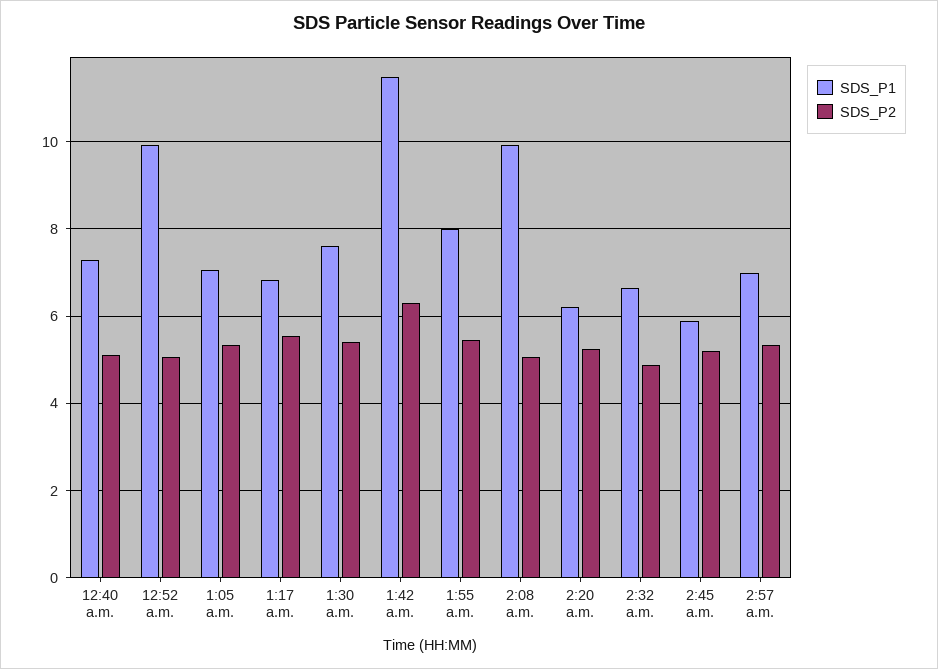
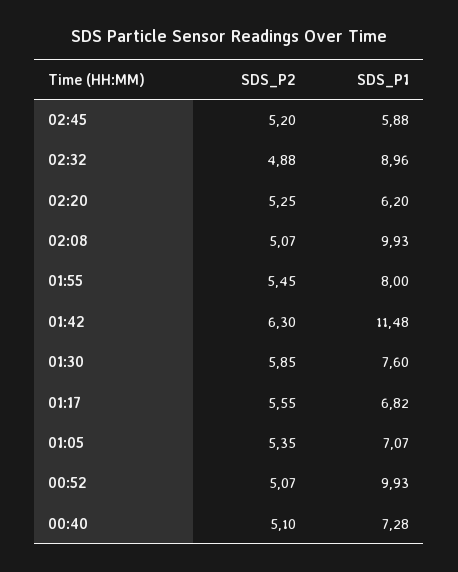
  {
    "SDS_P1": {
      "12:40 a.m.": 7.28,
      "12:52 a.m.": 9.93,
      "1:05 a.m.": 7.07,
      "1:17 a.m.": 6.82,
      "1:30 a.m.": 7.6,
      "1:42 a.m.": 11.48,
      "1:55 a.m.": 8,
      "2:08 a.m.": 9.93,
      "2:20 a.m.": 6.2,
-     "2:32 a.m.": 6.6,
+     "2:32 a.m.": 8.96,
-     "2:45 a.m.": 5.88,
+     "2:45 a.m.": 5.88
-     "2:57 a.m.": 7
    },
    "SDS_P2": {
      "12:40 a.m.": 5.1,
      "12:52 a.m.": 5.07,
      "1:05 a.m.": 5.35,
      "1:17 a.m.": 5.55,
-     "1:30 a.m.": 5.4,
+     "1:30 a.m.": 5.85,
      "1:42 a.m.": 6.3,
      "1:55 a.m.": 5.45,
      "2:08 a.m.": 5.07,
      "2:20 a.m.": 5.25,
      "2:32 a.m.": 4.88,
-     "2:45 a.m.": 5.2,
+     "2:45 a.m.": 5.2
-     "2:57 a.m.": 5.4
    }
  }

